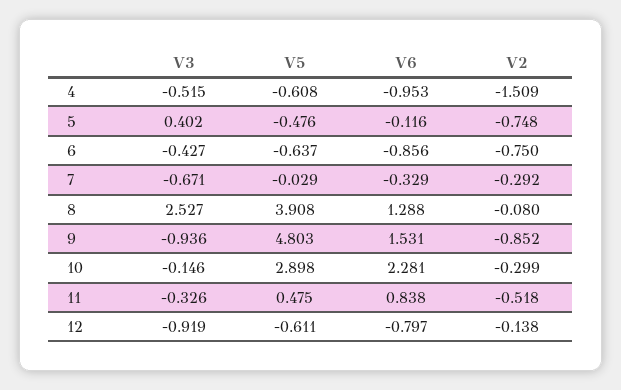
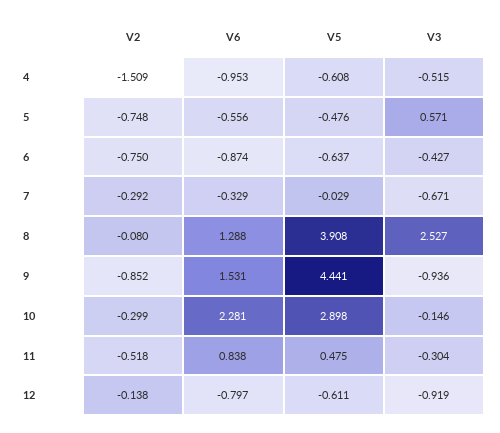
  {
    "V3": {
      "4": -0.515,
-     "5": 0.402,
+     "5": 0.571,
      "6": -0.427,
      "7": -0.671,
      "8": 2.527,
      "9": -0.936,
      "10": -0.146,
-     "11": -0.326,
+     "11": -0.304,
      "12": -0.919
    },
    "V5": {
      "4": -0.608,
      "5": -0.476,
      "6": -0.637,
      "7": -0.029,
      "8": 3.908,
-     "9": 4.803,
+     "9": 4.441,
      "10": 2.898,
      "11": 0.475,
      "12": -0.611
    },
    "V6": {
      "4": -0.953,
-     "5": -0.116,
+     "5": -0.556,
-     "6": -0.856,
+     "6": -0.874,
      "7": -0.329,
      "8": 1.288,
      "9": 1.531,
      "10": 2.281,
      "11": 0.838,
      "12": -0.797
    },
    "V2": {
      "4": -1.509,
      "5": -0.748,
      "6": -0.75,
      "7": -0.292,
      "8": -0.08,
      "9": -0.852,
      "10": -0.299,
      "11": -0.518,
      "12": -0.138
    }
  }

